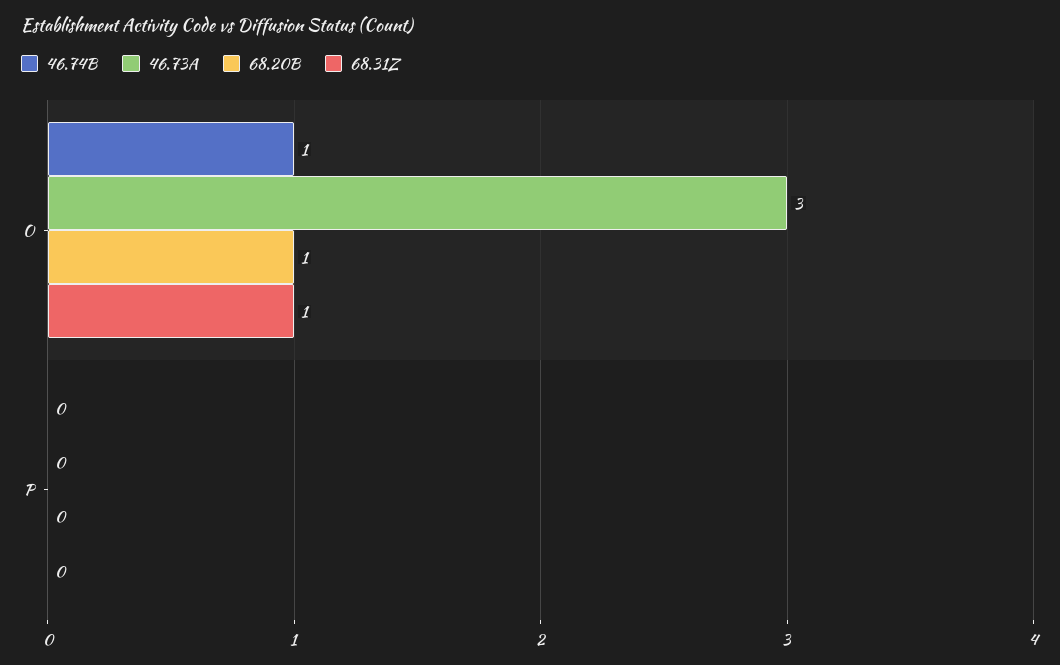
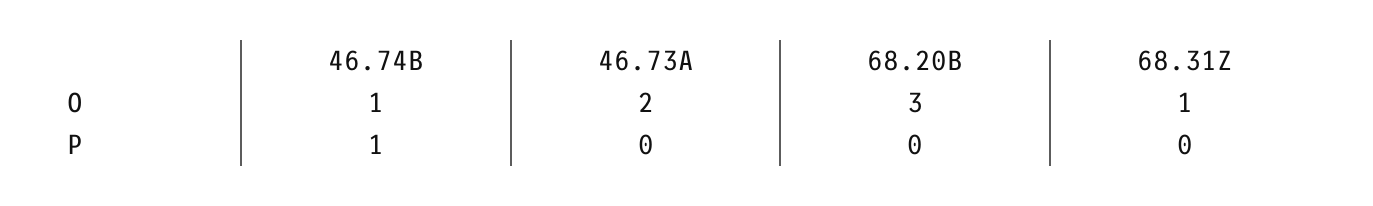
  {
    "46.74B": {
      "O": 1,
-     "P": 0
+     "P": 1
    },
    "46.73A": {
-     "O": 3,
+     "O": 2,
      "P": 0
    },
    "68.20B": {
-     "O": 1,
+     "O": 3,
      "P": 0
    },
    "68.31Z": {
      "O": 1,
      "P": 0
    }
  }

